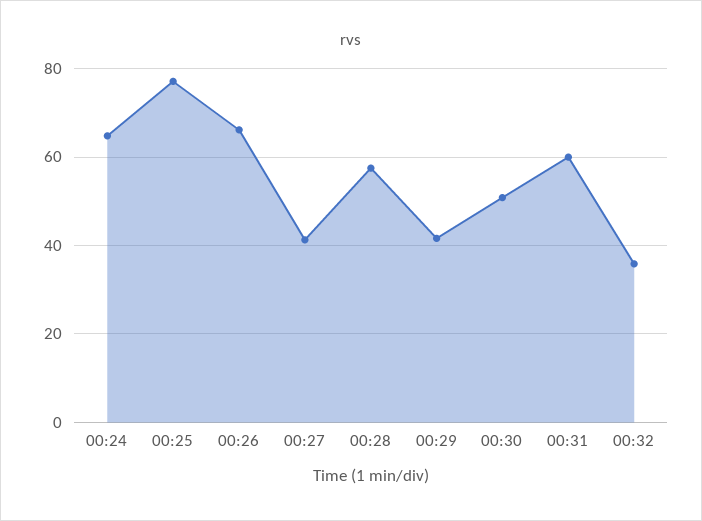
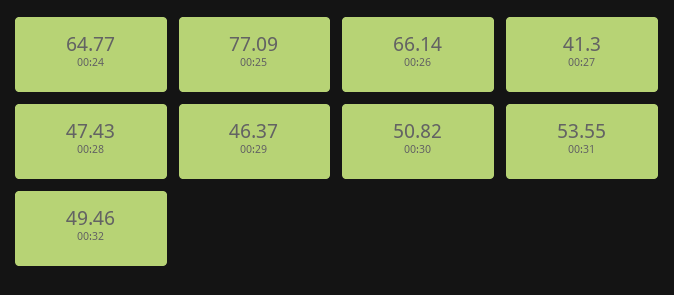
  {
    "00:24": 64.77,
    "00:25": 77.09,
    "00:26": 66.14,
    "00:27": 41.3,
-   "00:28": 58,
+   "00:28": 47.43,
-   "00:29": 42,
+   "00:29": 46.37,
    "00:30": 50.82,
-   "00:31": 60,
+   "00:31": 53.55,
-   "00:32": 36
+   "00:32": 49.46
  }

